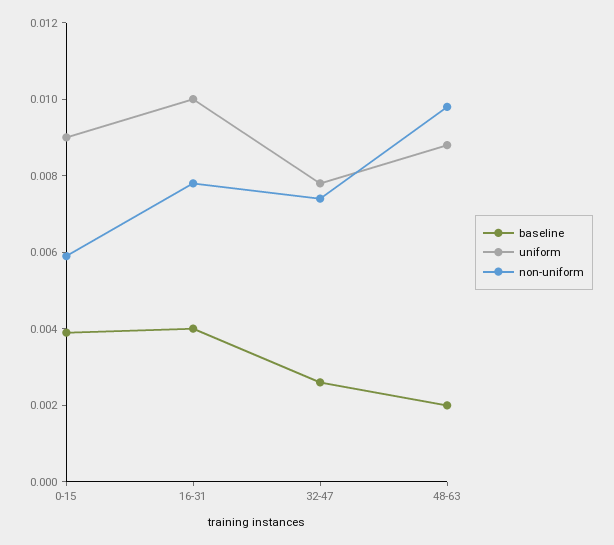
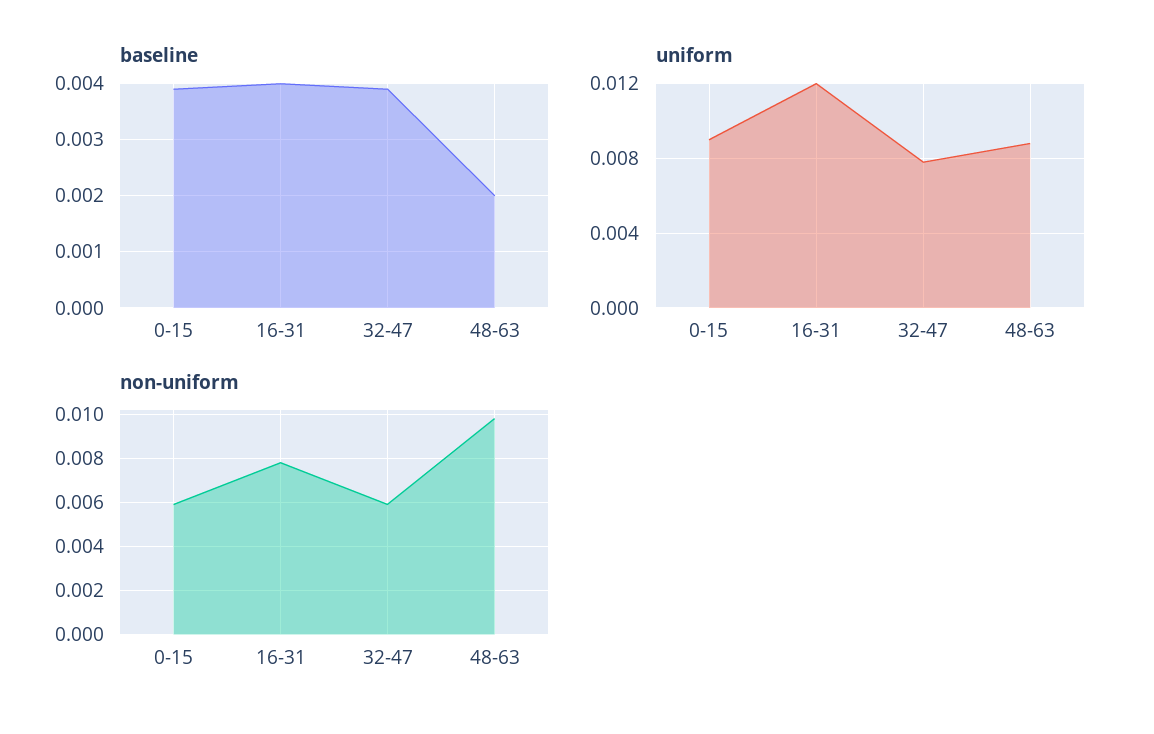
  {
    "baseline": {
      "0-15": 0.004,
      "16-31": 0.004,
-     "32-47": 0.0025,
+     "32-47": 0.004,
      "48-63": 0.002
    },
    "uniform": {
      "0-15": 0.009,
-     "16-31": 0.01,
+     "16-31": 0.012,
      "32-47": 0.008,
      "48-63": 0.009
    },
    "non-uniform": {
      "0-15": 0.006,
      "16-31": 0.008,
-     "32-47": 0.0075,
+     "32-47": 0.006,
      "48-63": 0.01
    }
  }

